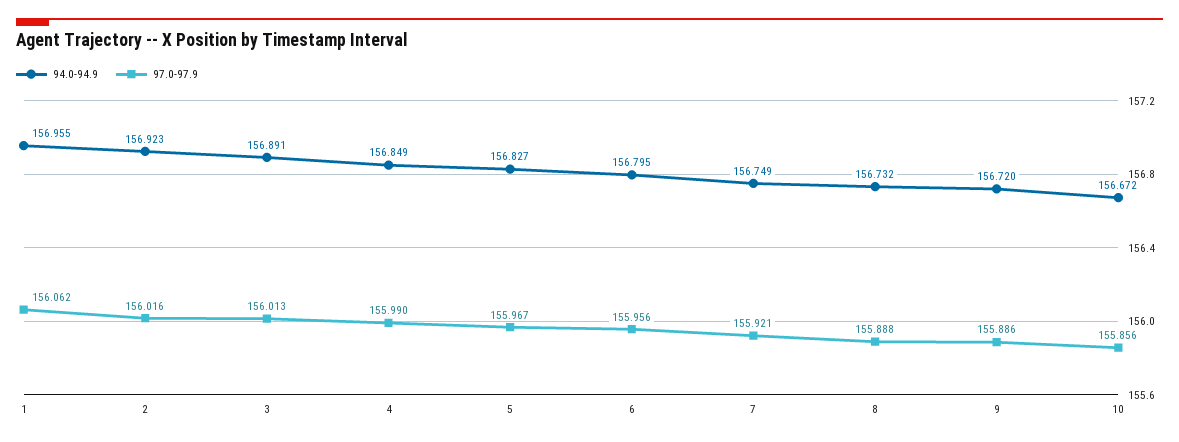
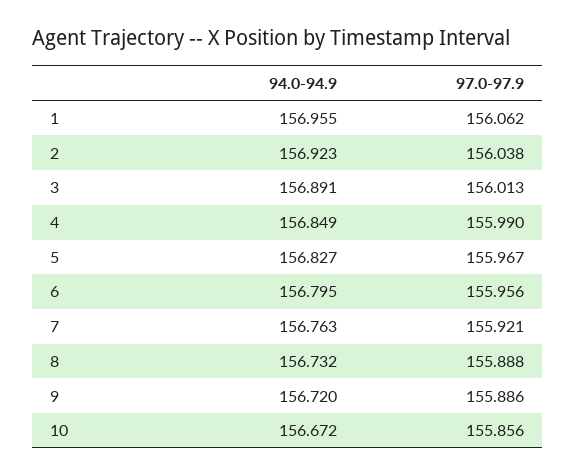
  {
    "94.0-94.9": {
      "1": 156.955,
      "2": 156.923,
      "3": 156.891,
      "4": 156.849,
      "5": 156.827,
      "6": 156.795,
-     "7": 156.749,
+     "7": 156.763,
      "8": 156.732,
      "9": 156.72,
      "10": 156.672
    },
    "97.0-97.9": {
      "1": 156.062,
-     "2": 156.016,
+     "2": 156.038,
      "3": 156.013,
      "4": 155.99,
      "5": 155.967,
      "6": 155.956,
      "7": 155.921,
      "8": 155.888,
      "9": 155.886,
      "10": 155.856
    }
  }

